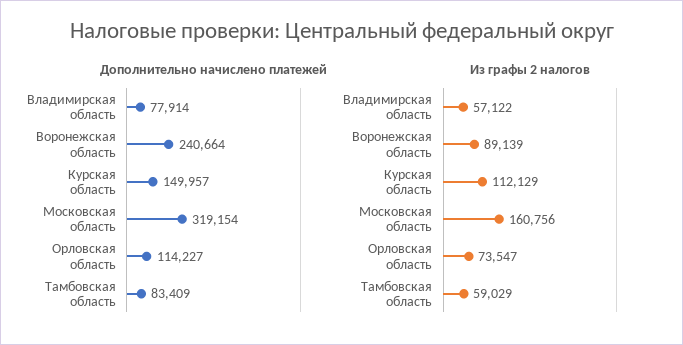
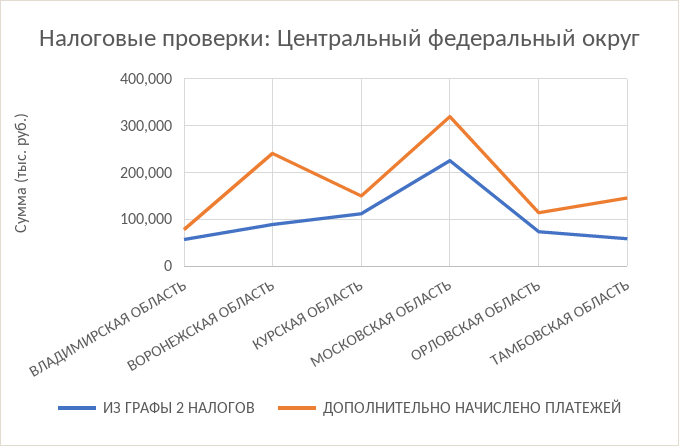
  {
    "Дополнительно начислено платежей": {
      "Владимирская область": 77914,
      "Воронежская область": 240664,
      "Курская область": 149957,
      "Московская область": 319154,
      "Орловская область": 114227,
-     "Тамбовская область": 83409
+     "Тамбовская область": 140000
    },
    "Из графы 2 налогов": {
      "Владимирская область": 57122,
      "Воронежская область": 89139,
      "Курская область": 112129,
-     "Московская область": 160756,
+     "Московская область": 220000,
      "Орловская область": 73547,
      "Тамбовская область": 59029
    }
  }

